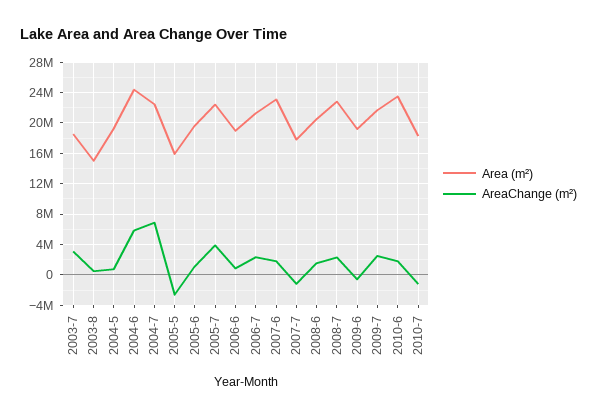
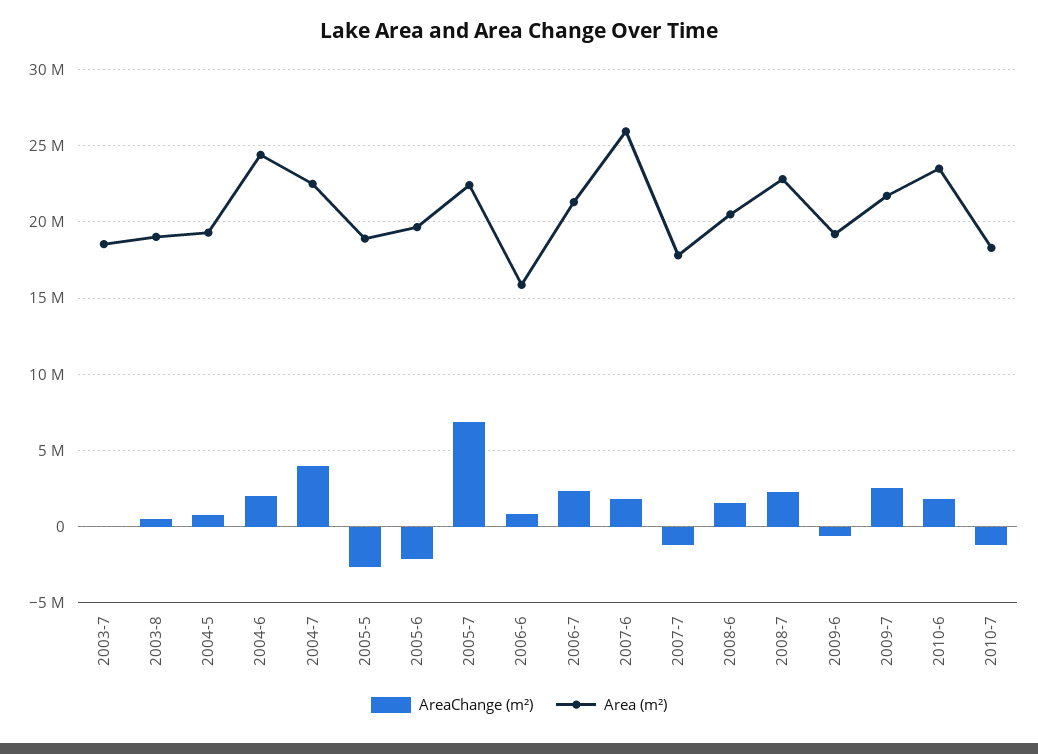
  {
    "Area (m²)": {
      "2003-7": 18500000,
-     "2003-8": 15000000,
+     "2003-8": 19000000,
      "2004-5": 19500000,
      "2004-6": 24500000,
      "2004-7": 22500000,
-     "2005-5": 16000000,
+     "2005-5": 19000000,
      "2005-6": 19500000,
      "2005-7": 22500000,
-     "2006-6": 19000000,
+     "2006-6": 16000000,
      "2006-7": 21500000,
-     "2007-6": 23000000,
+     "2007-6": 26000000,
      "2007-7": 18000000,
      "2008-6": 20500000,
      "2008-7": 23000000,
      "2009-6": 19000000,
      "2009-7": 21500000,
      "2010-6": 23500000,
      "2010-7": 18500000
    },
    "AreaChange (m²)": {
-     "2003-7": 3000000,
+     "2003-7": 0,
      "2003-8": 500000,
      "2004-5": 1000000,
-     "2004-6": 6000000,
+     "2004-6": 2000000,
-     "2004-7": 7000000,
+     "2004-7": 4000000,
      "2005-5": -2500000,
-     "2005-6": 1000000,
+     "2005-6": -2000000,
-     "2005-7": 4000000,
+     "2005-7": 7000000,
      "2006-6": 1000000,
      "2006-7": 2500000,
      "2007-6": 2000000,
      "2007-7": -1000000,
      "2008-6": 1500000,
      "2008-7": 2500000,
      "2009-6": -500000,
      "2009-7": 2500000,
      "2010-6": 2000000,
      "2010-7": -1000000
    }
  }

